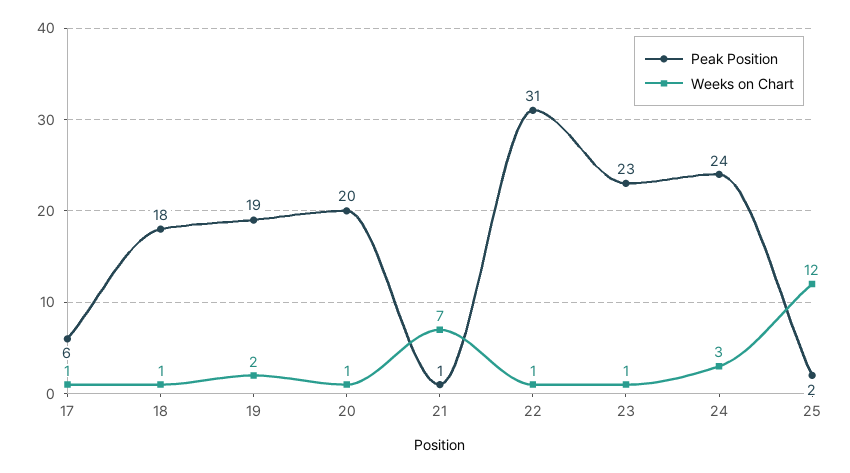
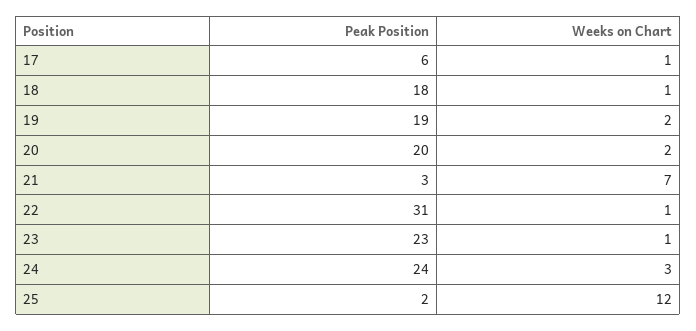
  {
    "Peak Position": {
      "17": 6,
      "18": 18,
      "19": 19,
      "20": 20,
-     "21": 1,
+     "21": 3,
      "22": 31,
      "23": 23,
      "24": 24,
      "25": 2
    },
    "Weeks on Chart": {
      "17": 1,
      "18": 1,
      "19": 2,
-     "20": 1,
+     "20": 2,
      "21": 7,
      "22": 1,
      "23": 1,
      "24": 3,
      "25": 12
    }
  }

